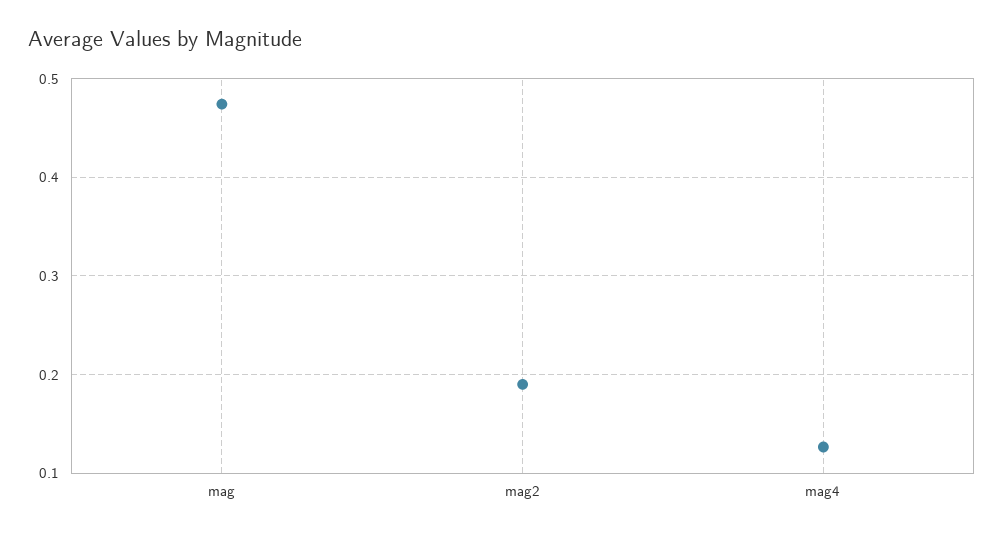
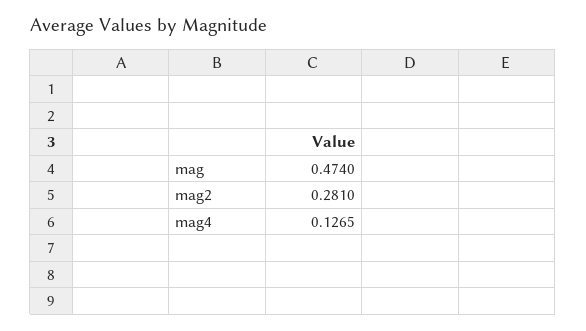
  {
    "mag": 0.474,
-   "mag2": 0.19,
+   "mag2": 0.281,
    "mag4": 0.1265
  }

